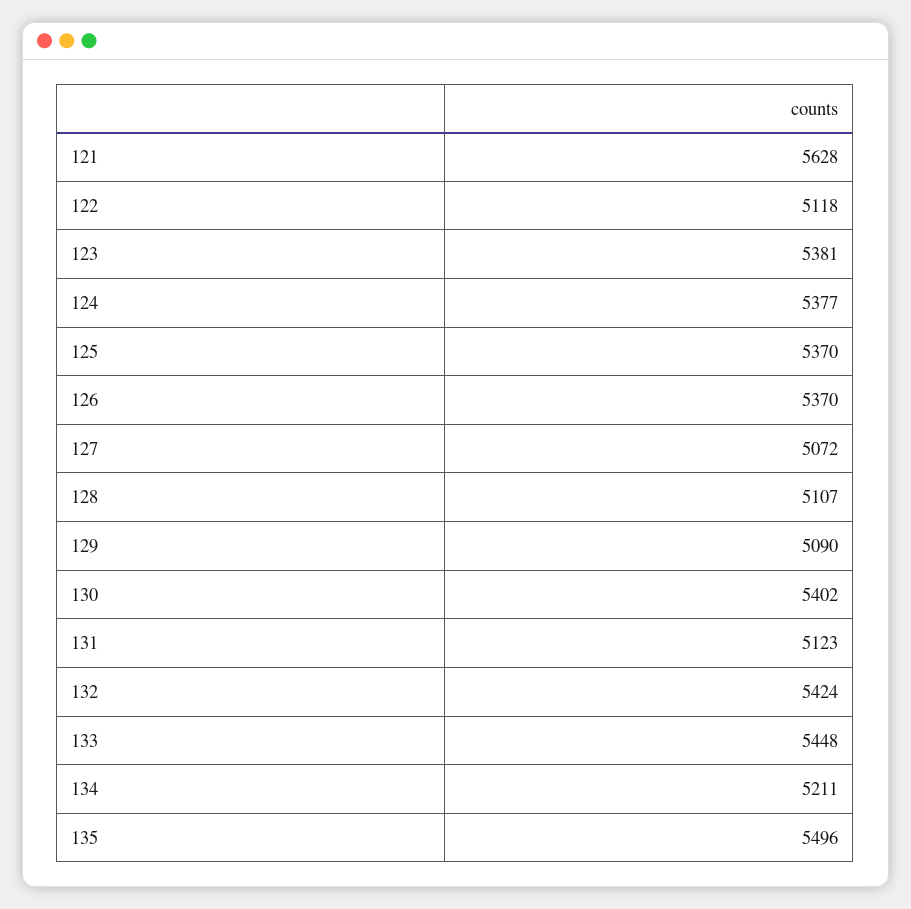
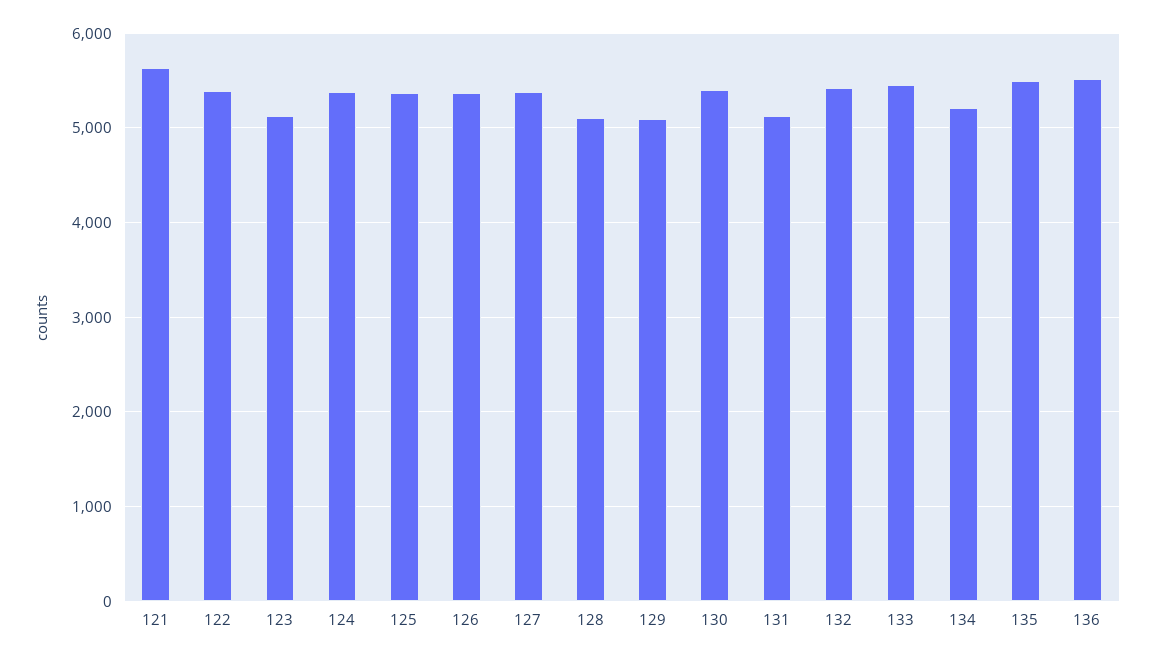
  {
    "121": 5628,
-   "122": 5118,
+   "122": 5400,
-   "123": 5381,
+   "123": 5100,
    "124": 5377,
    "125": 5370,
    "126": 5370,
-   "127": 5072,
+   "127": 5400,
    "128": 5107,
    "129": 5090,
    "130": 5402,
    "131": 5123,
    "132": 5424,
    "133": 5448,
    "134": 5211,
-   "135": 5496
+   "135": 5496,
+   "136": 5500
  }

